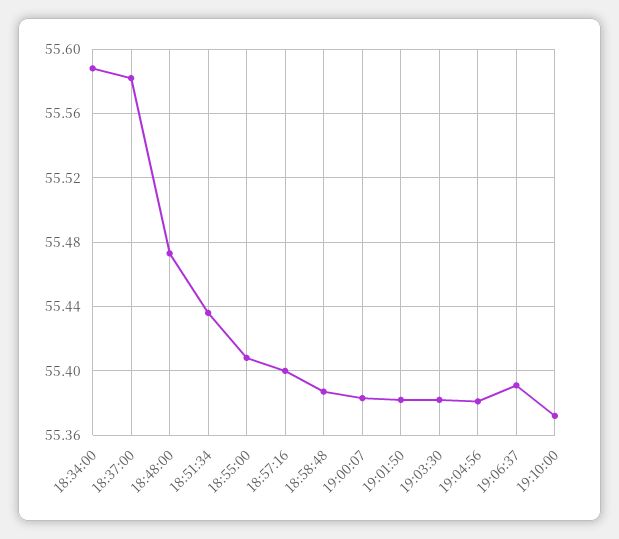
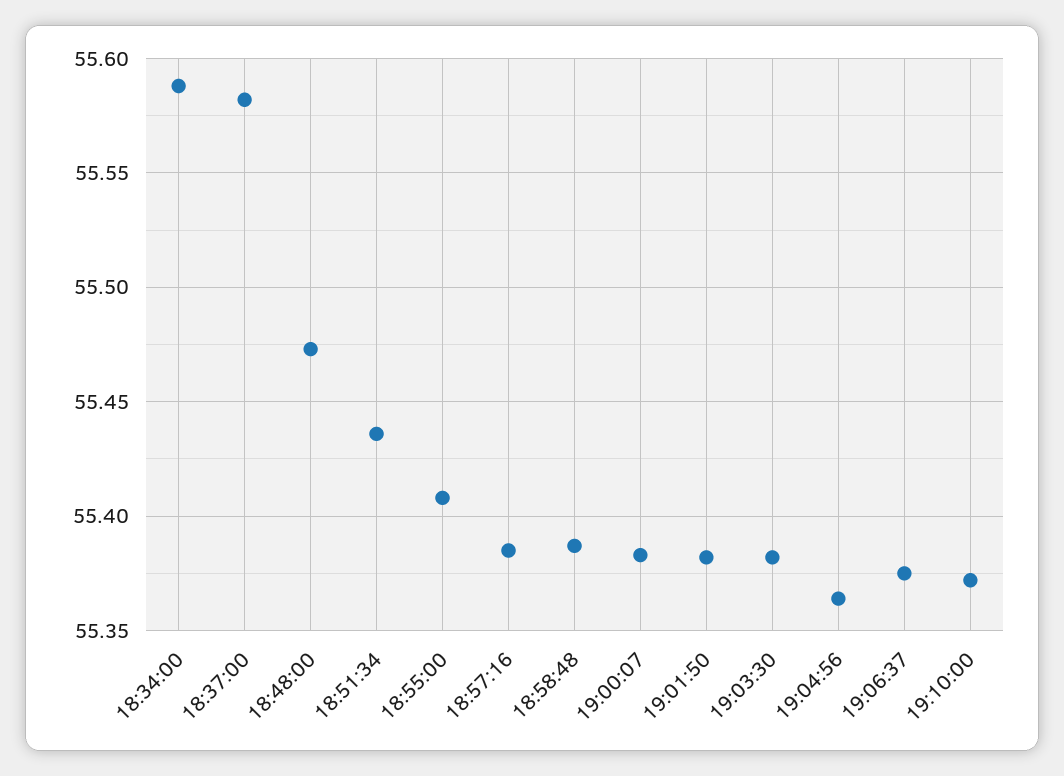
  {
    "18:34:00": 55.59,
    "18:37:00": 55.58,
    "18:48:00": 55.475,
    "18:51:34": 55.435,
    "18:55:00": 55.41,
-   "18:57:16": 55.4,
+   "18:57:16": 55.385,
    "18:58:48": 55.385,
    "19:00:07": 55.385,
    "19:01:50": 55.38,
    "19:03:30": 55.38,
-   "19:04:56": 55.38,
+   "19:04:56": 55.365,
-   "19:06:37": 55.39,
+   "19:06:37": 55.375,
    "19:10:00": 55.37
  }

